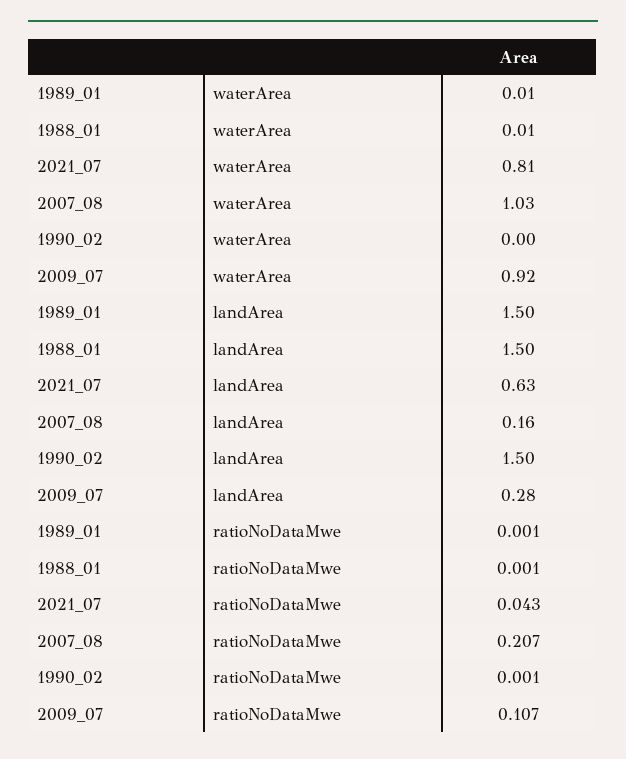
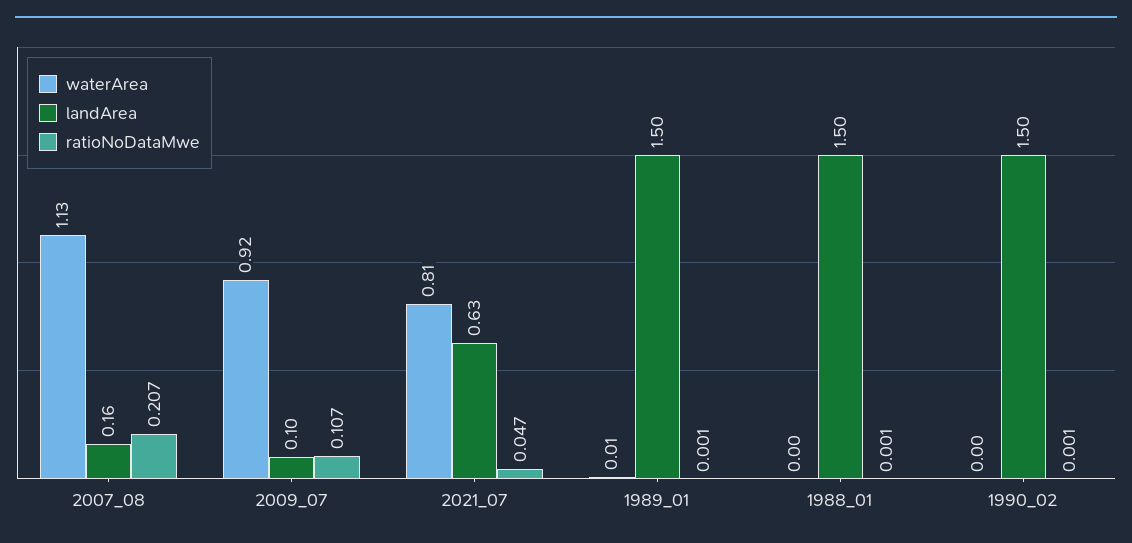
  {
    "waterArea": {
      "1989_01": 0.01,
-     "1988_01": 0.01,
+     "1988_01": 0,
      "2021_07": 0.81,
-     "2007_08": 1.03,
+     "2007_08": 1.13,
      "1990_02": 0,
      "2009_07": 0.92
    },
    "landArea": {
      "1989_01": 1.5,
      "1988_01": 1.5,
      "2021_07": 0.63,
      "2007_08": 0.16,
      "1990_02": 1.5,
-     "2009_07": 0.28
+     "2009_07": 0.1
    },
    "ratioNoDataMwe": {
      "1989_01": 0.001,
      "1988_01": 0.001,
-     "2021_07": 0.043,
+     "2021_07": 0.047,
      "2007_08": 0.207,
      "1990_02": 0.001,
      "2009_07": 0.107
    }
  }

